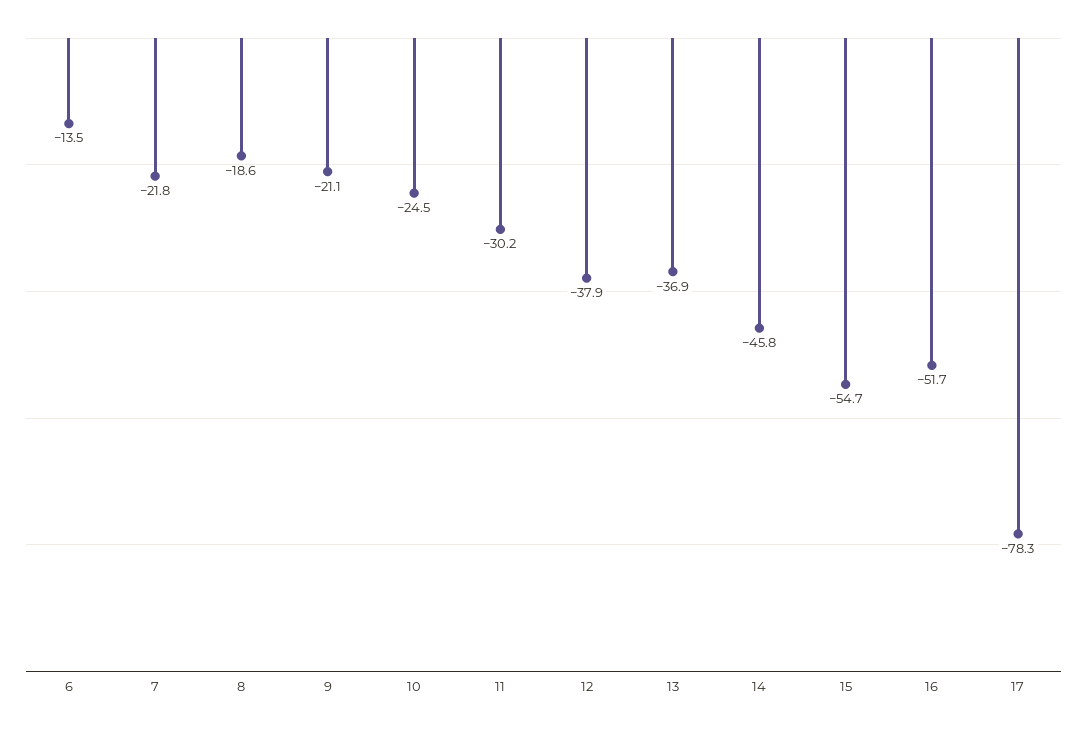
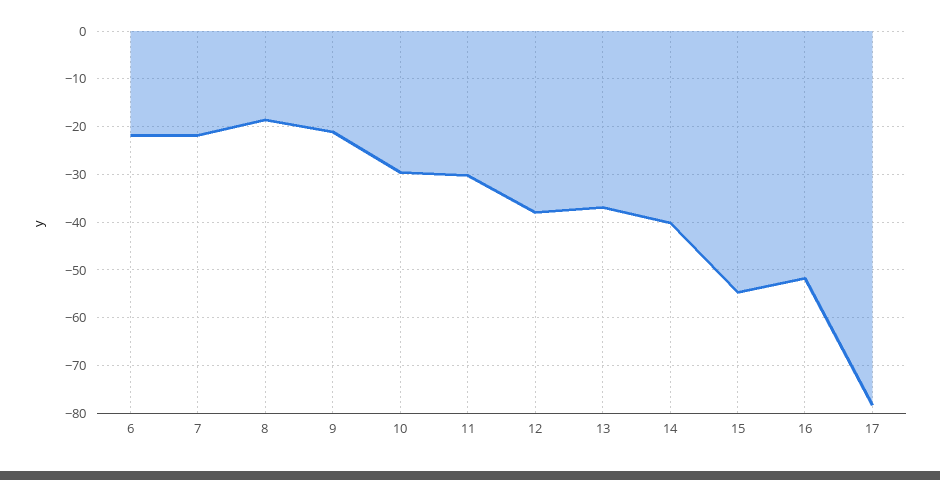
  {
-   "6": -13.5,
+   "6": -22,
    "7": -21.8,
    "8": -18.6,
    "9": -21.1,
-   "10": -24.5,
+   "10": -30,
    "11": -30.2,
    "12": -37.9,
    "13": -36.9,
-   "14": -45.8,
+   "14": -40,
    "15": -54.7,
    "16": -51.7,
    "17": -78.3
  }

